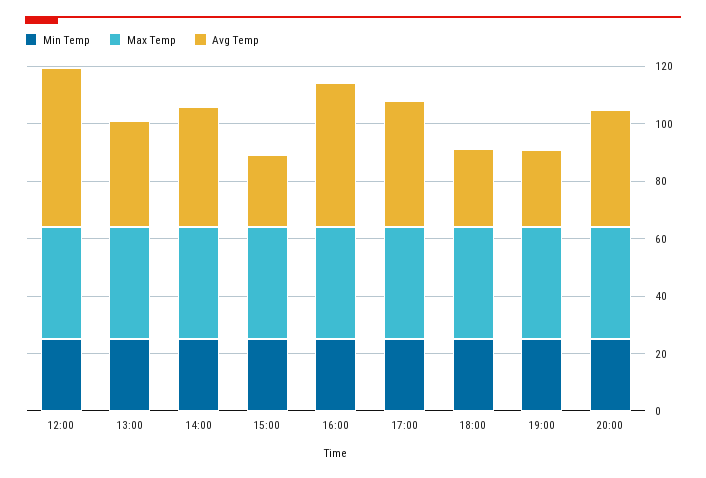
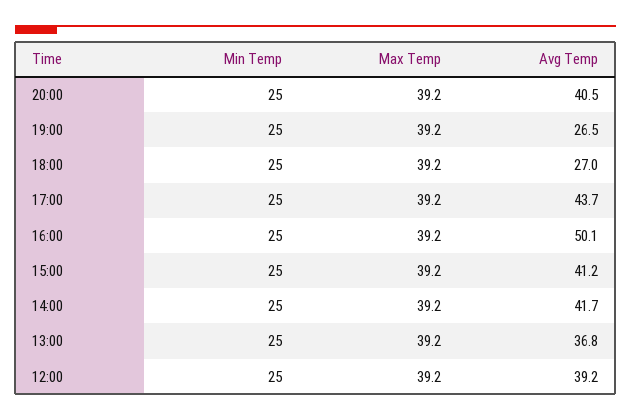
  {
    "Min Temp": {
      "12:00": 25,
      "13:00": 25,
      "14:00": 25,
      "15:00": 25,
      "16:00": 25,
      "17:00": 25,
      "18:00": 25,
      "19:00": 25,
      "20:00": 25
    },
    "Max Temp": {
      "12:00": 39.2,
      "13:00": 39.2,
      "14:00": 39.2,
      "15:00": 39.2,
      "16:00": 39.2,
      "17:00": 39.2,
      "18:00": 39.2,
      "19:00": 39.2,
      "20:00": 39.2
    },
    "Avg Temp": {
-     "12:00": 55,
+     "12:00": 39.2,
      "13:00": 36.8,
      "14:00": 41.7,
-     "15:00": 25,
+     "15:00": 41.2,
      "16:00": 50.1,
      "17:00": 43.7,
      "18:00": 27,
      "19:00": 26.5,
      "20:00": 40.5
    }
  }

